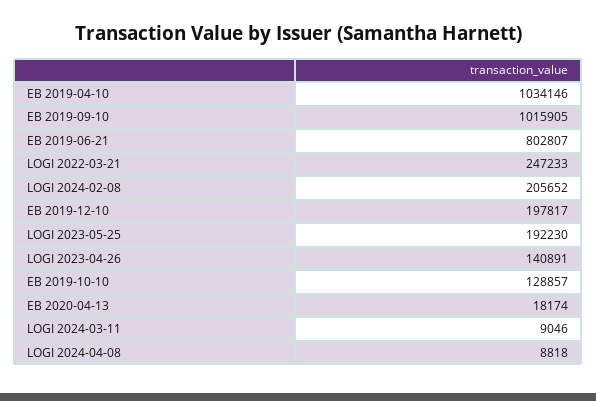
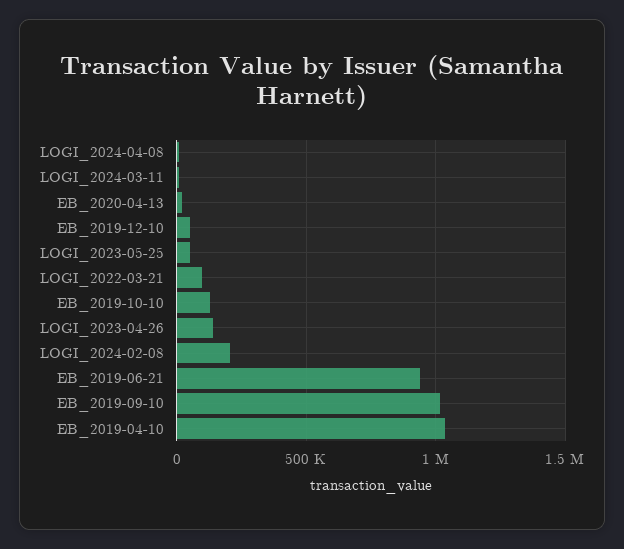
  {
    "EB 2019-04-10": 1034146,
    "EB 2019-09-10": 1015905,
-   "EB 2019-06-21": 802807,
+   "EB 2019-06-21": 950000,
-   "LOGI 2022-03-21": 247233,
+   "LOGI 2022-03-21": 100000,
    "LOGI 2024-02-08": 205652,
-   "EB 2019-12-10": 197817,
+   "EB 2019-12-10": 50000,
-   "LOGI 2023-05-25": 192230,
+   "LOGI 2023-05-25": 50000,
    "LOGI 2023-04-26": 140891,
    "EB 2019-10-10": 128857,
    "EB 2020-04-13": 18174,
    "LOGI 2024-03-11": 9046,
    "LOGI 2024-04-08": 8818
  }

